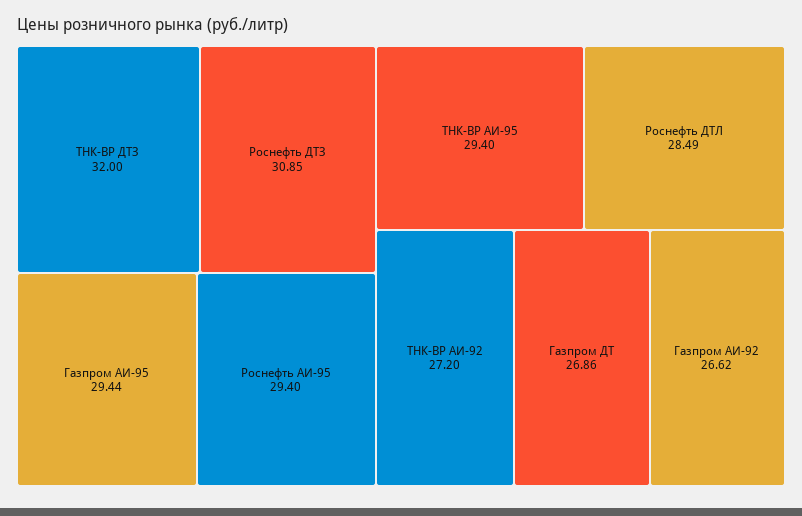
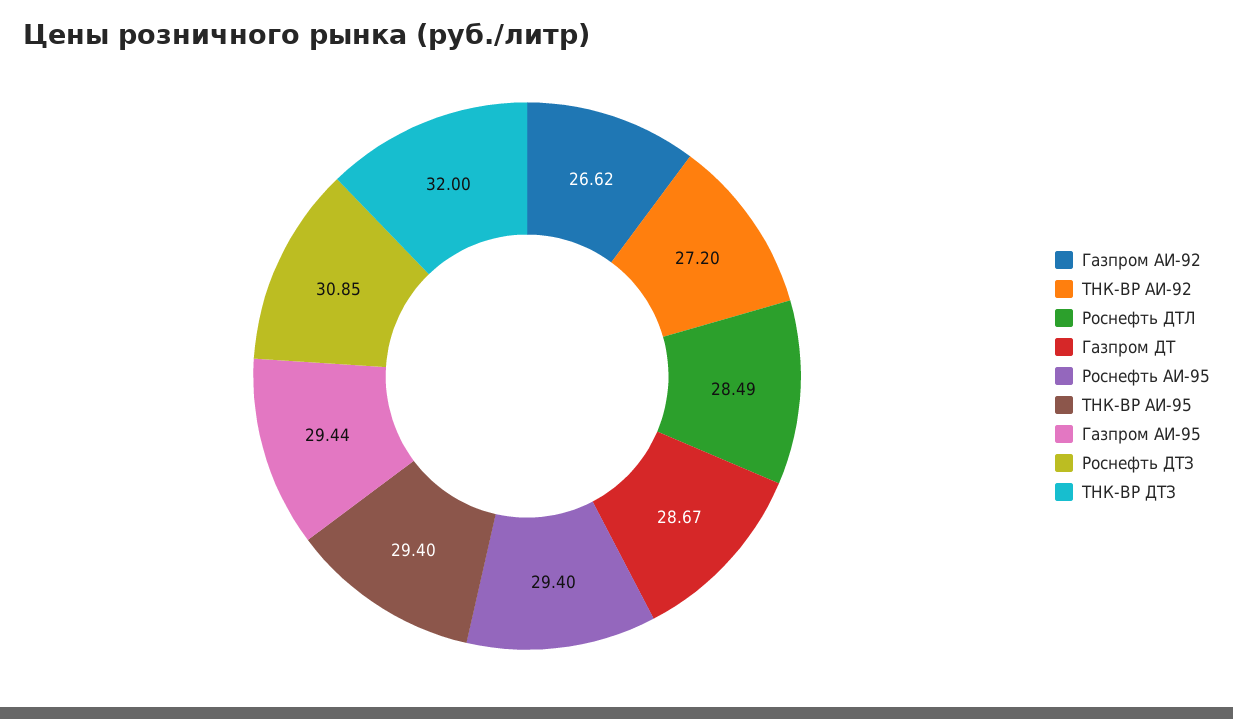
  {
    "ТНК-ВР ДТЗ": 32,
    "Роснефть ДТЗ": 30.85,
    "Газпром АИ-95": 29.44,
    "Роснефть АИ-95": 29.4,
    "ТНК-ВР АИ-95": 29.4,
    "Роснефть ДТЛ": 28.49,
    "ТНК-ВР АИ-92": 27.2,
-   "Газпром ДТ": 26.86,
+   "Газпром ДТ": 28.67,
    "Газпром АИ-92": 26.62
  }

